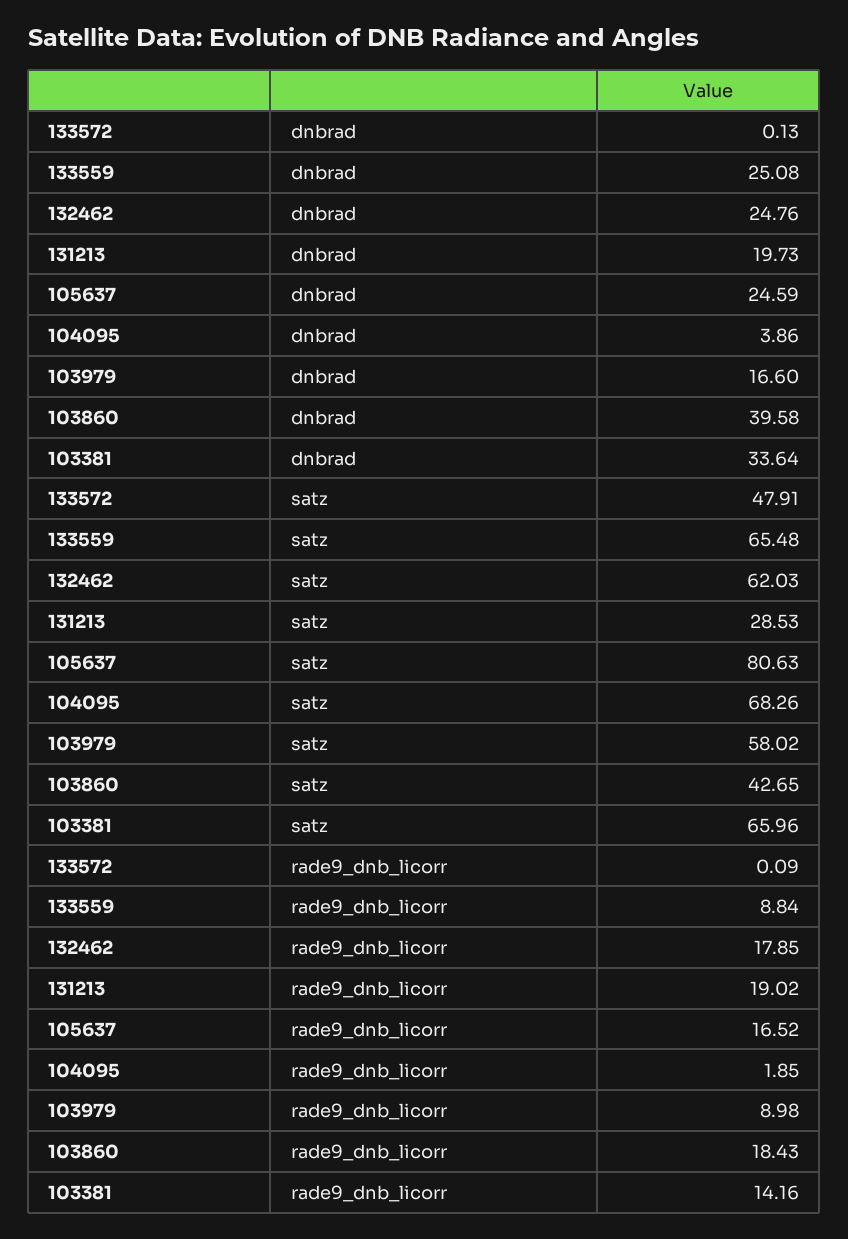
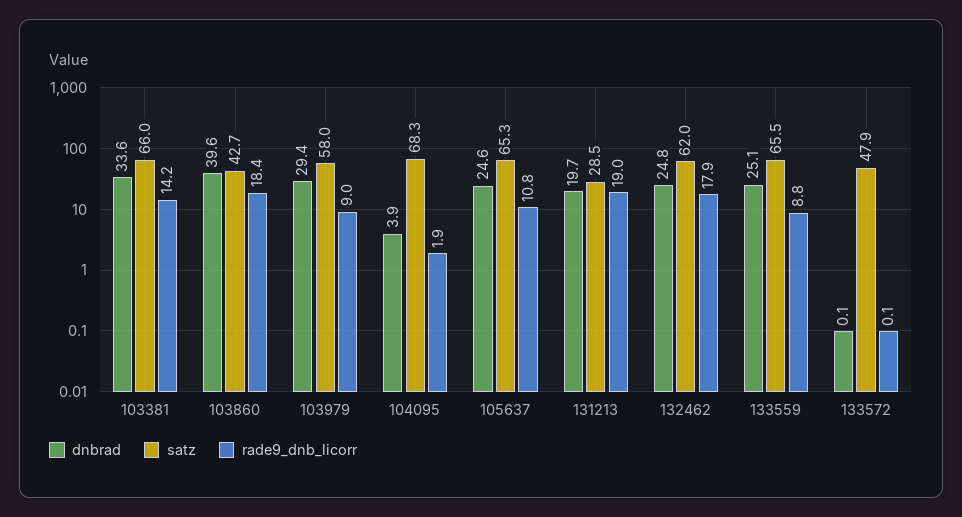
  {
    "dnbrad": {
      "133572": 0.13,
      "133559": 25.08,
      "132462": 24.76,
      "131213": 19.73,
      "105637": 24.59,
      "104095": 3.86,
-     "103979": 16.6,
+     "103979": 29.4,
      "103860": 39.58,
      "103381": 33.64
    },
    "satz": {
      "133572": 47.91,
      "133559": 65.48,
      "132462": 62.03,
      "131213": 28.53,
-     "105637": 80.63,
+     "105637": 65.3,
      "104095": 68.26,
      "103979": 58.02,
      "103860": 42.65,
      "103381": 65.96
    },
    "rade9_dnb_licorr": {
      "133572": 0.09,
      "133559": 8.84,
      "132462": 17.85,
      "131213": 19.02,
-     "105637": 16.52,
+     "105637": 10.8,
      "104095": 1.85,
      "103979": 8.98,
      "103860": 18.43,
      "103381": 14.16
    }
  }

